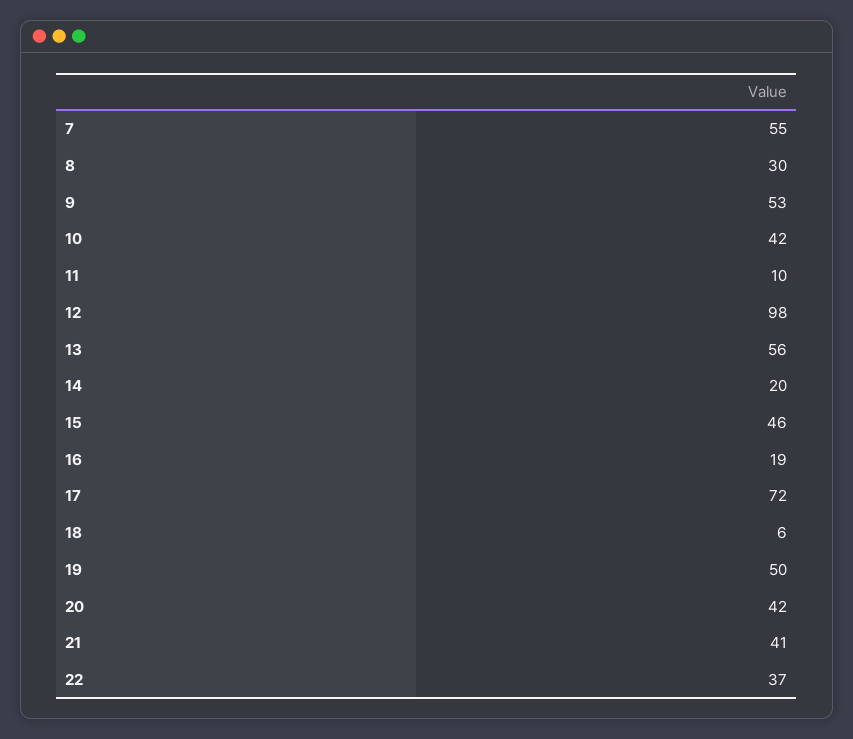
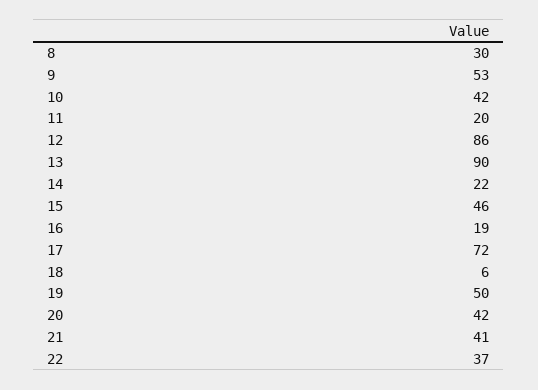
  {
-   "7": 55,
    "8": 30,
    "9": 53,
    "10": 42,
-   "11": 10,
+   "11": 20,
-   "12": 98,
+   "12": 86,
-   "13": 56,
+   "13": 90,
-   "14": 20,
+   "14": 22,
    "15": 46,
    "16": 19,
    "17": 72,
    "18": 6,
    "19": 50,
    "20": 42,
    "21": 41,
    "22": 37
  }

